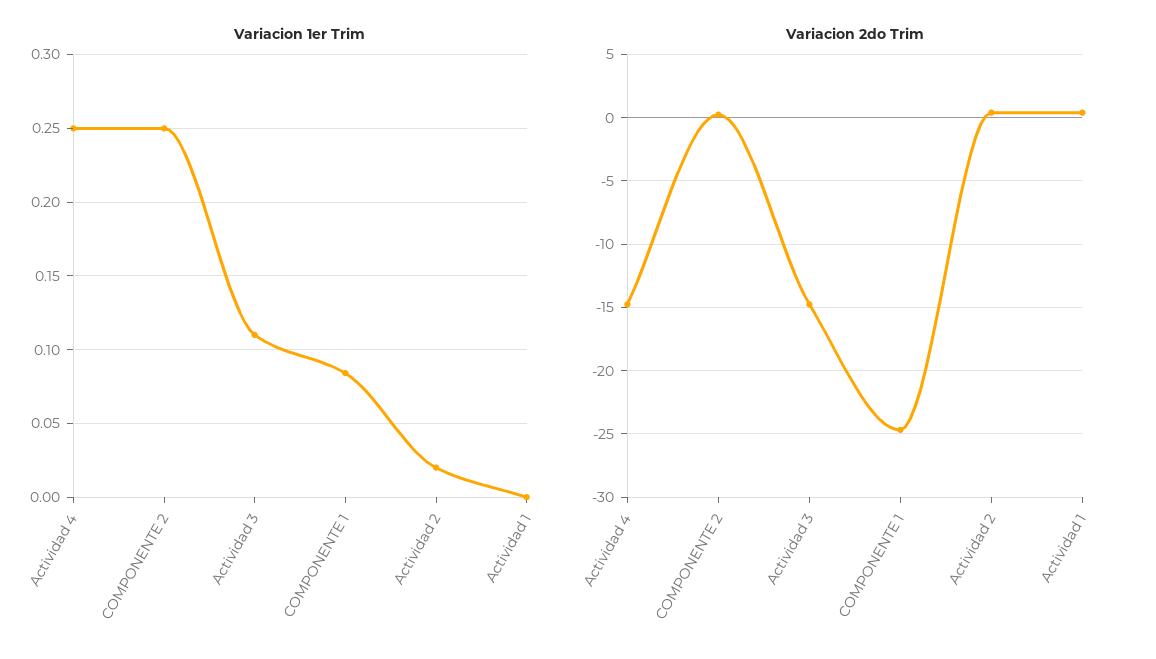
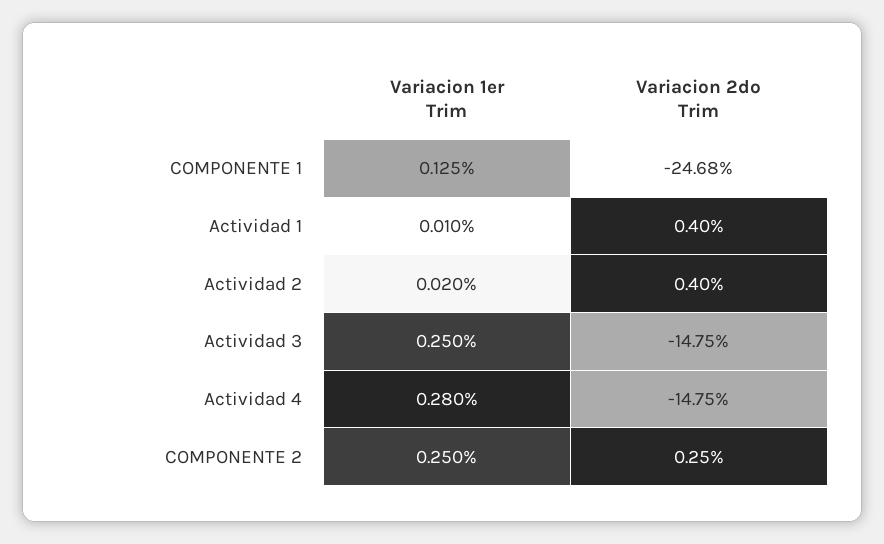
  {
    "Variacion 1er Trim": {
-     "Actividad 4": 0.25,
+     "Actividad 4": 0.28,
      "COMPONENTE 2": 0.25,
-     "Actividad 3": 0.11,
+     "Actividad 3": 0.25,
-     "COMPONENTE 1": 0.085,
+     "COMPONENTE 1": 0.125,
      "Actividad 2": 0.02,
-     "Actividad 1": 0
+     "Actividad 1": 0.01
    },
    "Variacion 2do Trim": {
      "Actividad 4": -14.75,
      "COMPONENTE 2": 0.25,
      "Actividad 3": -14.75,
      "COMPONENTE 1": -24.68,
      "Actividad 2": 0.4,
      "Actividad 1": 0.4
    }
  }

